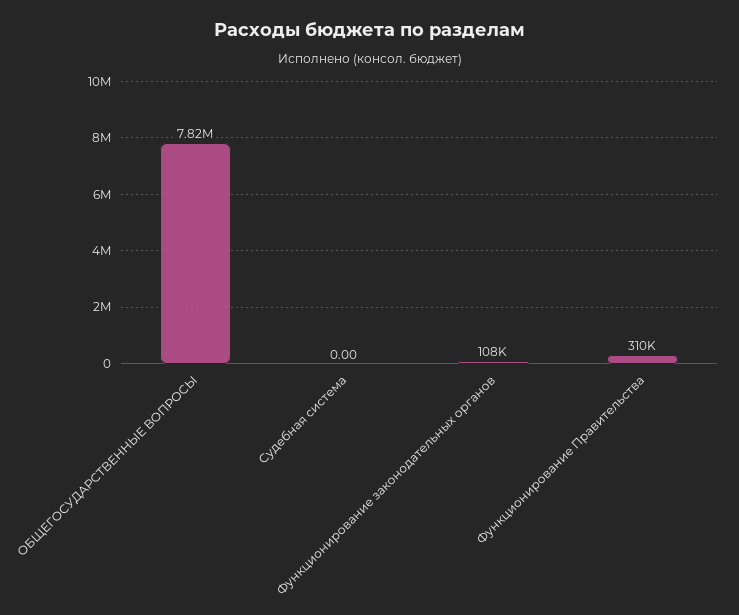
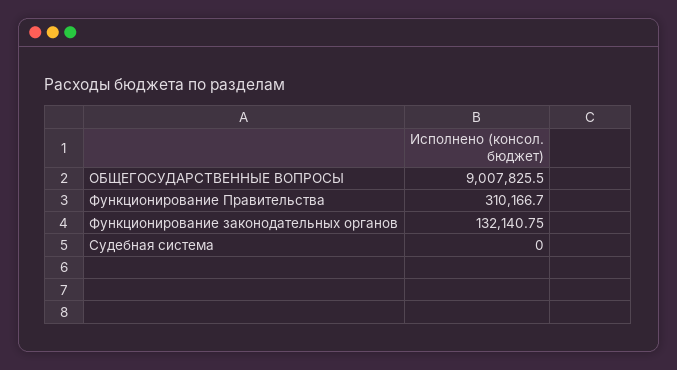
  {
-   "ОБЩЕГОСУДАРСТВЕННЫЕ ВОПРОСЫ": 7820000,
+   "ОБЩЕГОСУДАРСТВЕННЫЕ ВОПРОСЫ": 9007825.5,
    "Судебная система": 0,
-   "Функционирование законодательных органов": 108000,
+   "Функционирование законодательных органов": 132140.75,
    "Функционирование Правительства": 310166.7
  }

